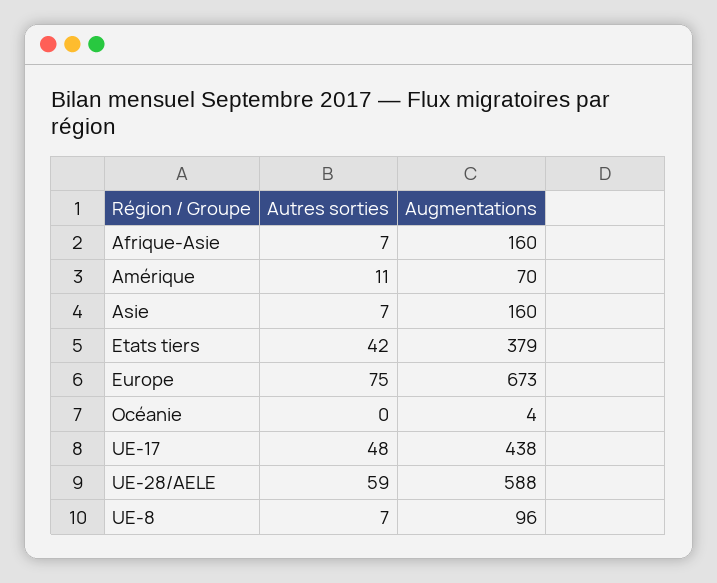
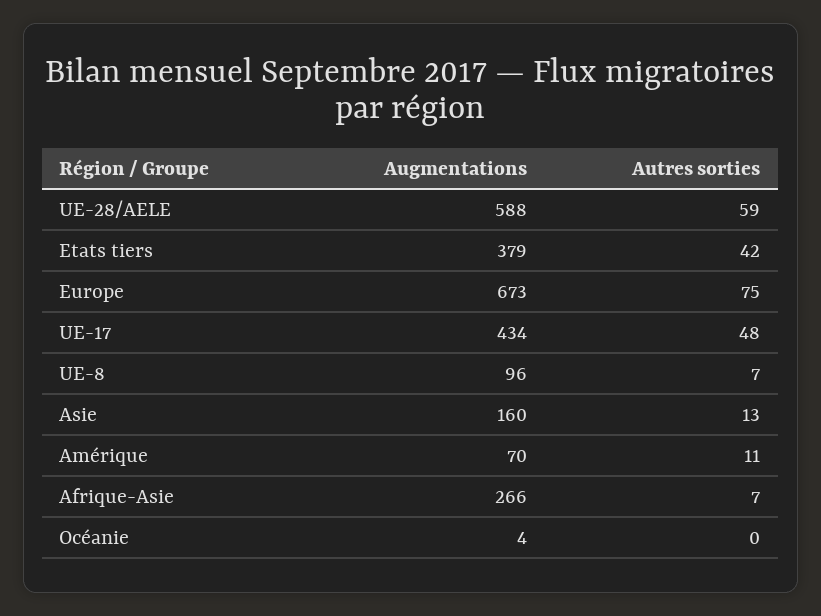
  {
    "Autres sorties": {
      "Afrique-Asie": 7,
      "Amérique": 11,
-     "Asie": 7,
+     "Asie": 13,
      "Etats tiers": 42,
      "Europe": 75,
      "Océanie": 0,
      "UE-17": 48,
      "UE-28/AELE": 59,
      "UE-8": 7
    },
    "Augmentations": {
-     "Afrique-Asie": 160,
+     "Afrique-Asie": 266,
      "Amérique": 70,
      "Asie": 160,
      "Etats tiers": 379,
      "Europe": 673,
      "Océanie": 4,
-     "UE-17": 438,
+     "UE-17": 434,
      "UE-28/AELE": 588,
      "UE-8": 96
    }
  }

